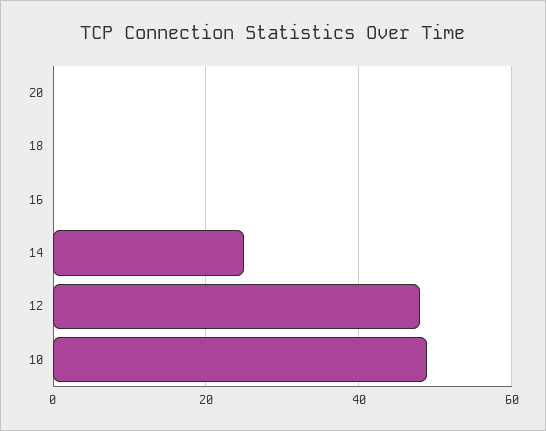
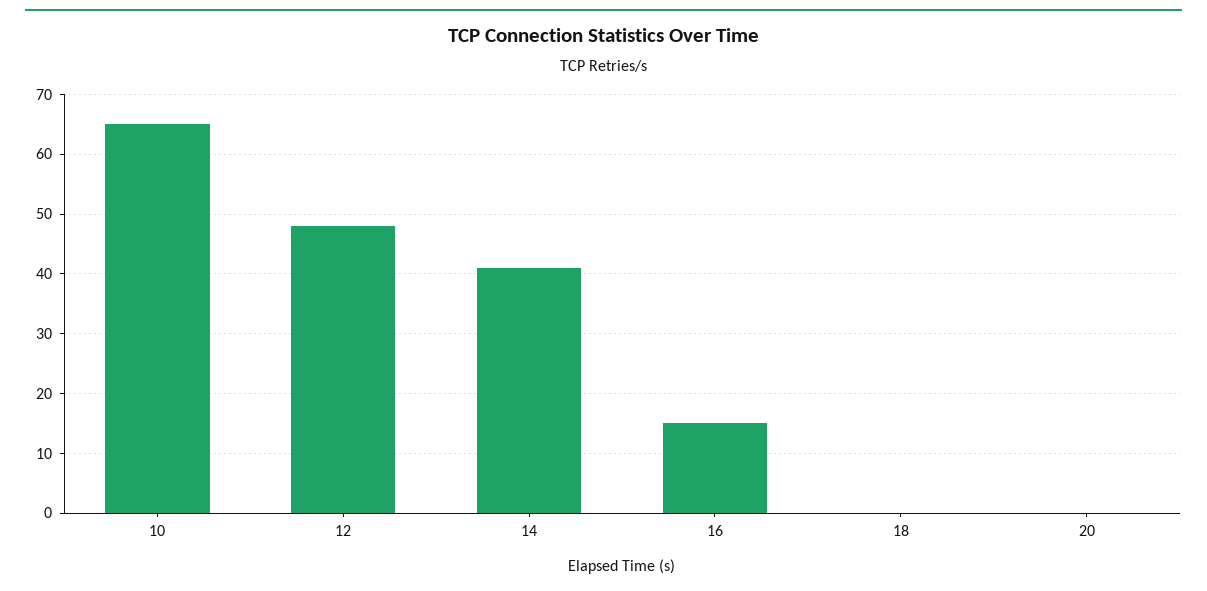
  {
    "20": 0,
    "18": 0,
-   "16": 0,
+   "16": 15,
-   "14": 25,
+   "14": 40,
    "12": 50,
-   "10": 50
+   "10": 65
  }

